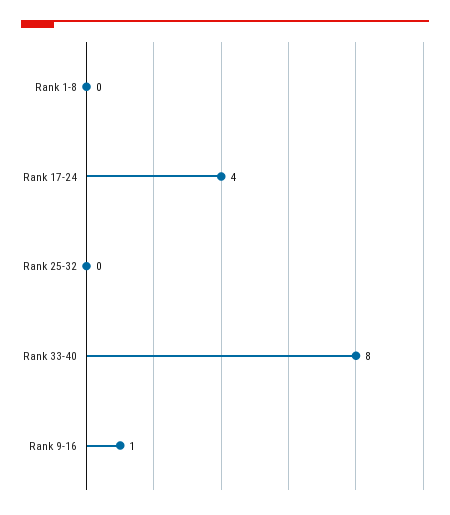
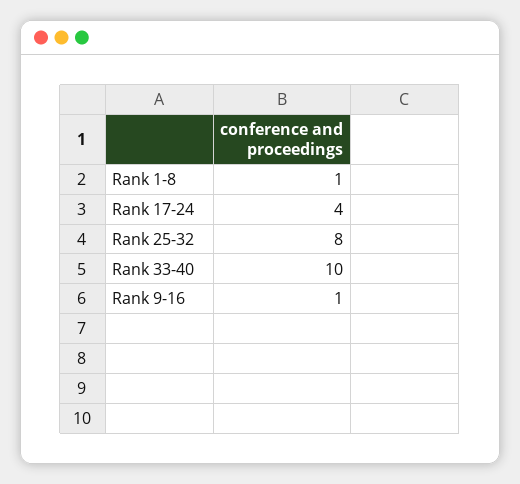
  {
-   "Rank 1-8": 0,
+   "Rank 1-8": 1,
    "Rank 17-24": 4,
-   "Rank 25-32": 0,
+   "Rank 25-32": 8,
-   "Rank 33-40": 8,
+   "Rank 33-40": 10,
    "Rank 9-16": 1
  }

